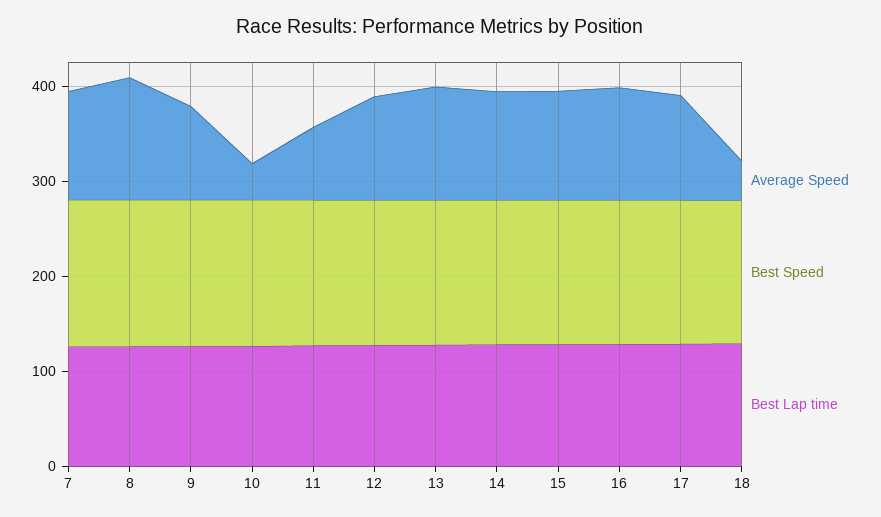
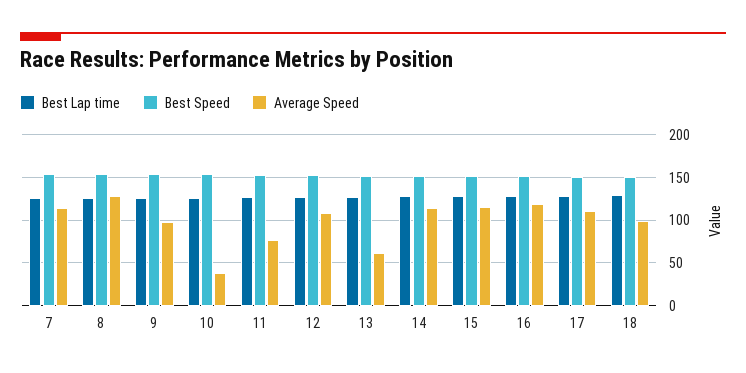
  {
    "Average Speed": {
      "7": 110,
      "8": 130,
      "9": 100,
      "10": 40,
      "11": 80,
      "12": 110,
-     "13": 120,
+     "13": 60,
      "14": 110,
      "15": 110,
      "16": 120,
      "17": 110,
-     "18": 40
+     "18": 100
    },
    "Best Speed": {
      "7": 150,
      "8": 150,
      "9": 150,
      "10": 150,
      "11": 150,
      "12": 150,
      "13": 150,
      "14": 150,
      "15": 150,
      "16": 150,
      "17": 150,
      "18": 150
    },
    "Best Lap time": {
      "7": 130,
      "8": 130,
      "9": 130,
      "10": 130,
      "11": 130,
      "12": 130,
      "13": 130,
      "14": 130,
      "15": 130,
      "16": 130,
      "17": 130,
      "18": 130
    }
  }

